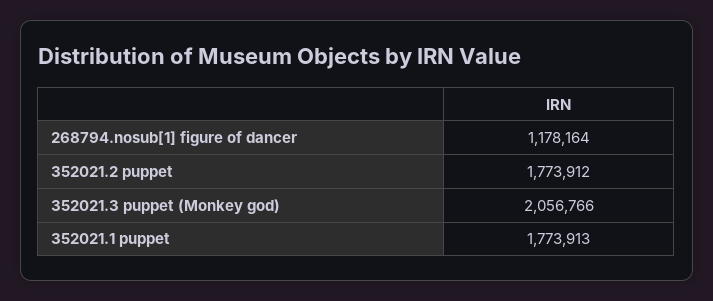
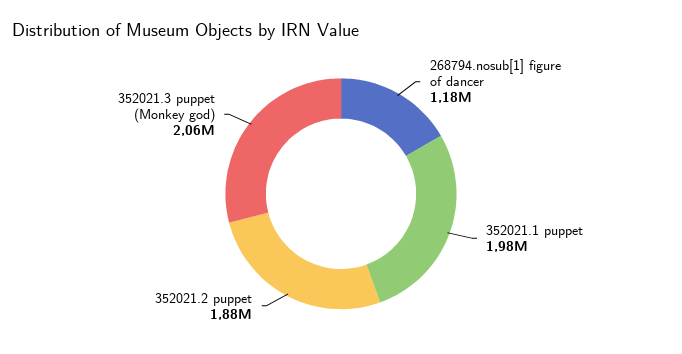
  {
    "268794.nosub[1] figure of dancer": 1178164,
-   "352021.2 puppet": 1773912,
+   "352021.2 puppet": 1880000,
    "352021.3 puppet (Monkey god)": 2056766,
-   "352021.1 puppet": 1773913
+   "352021.1 puppet": 1980000
  }

